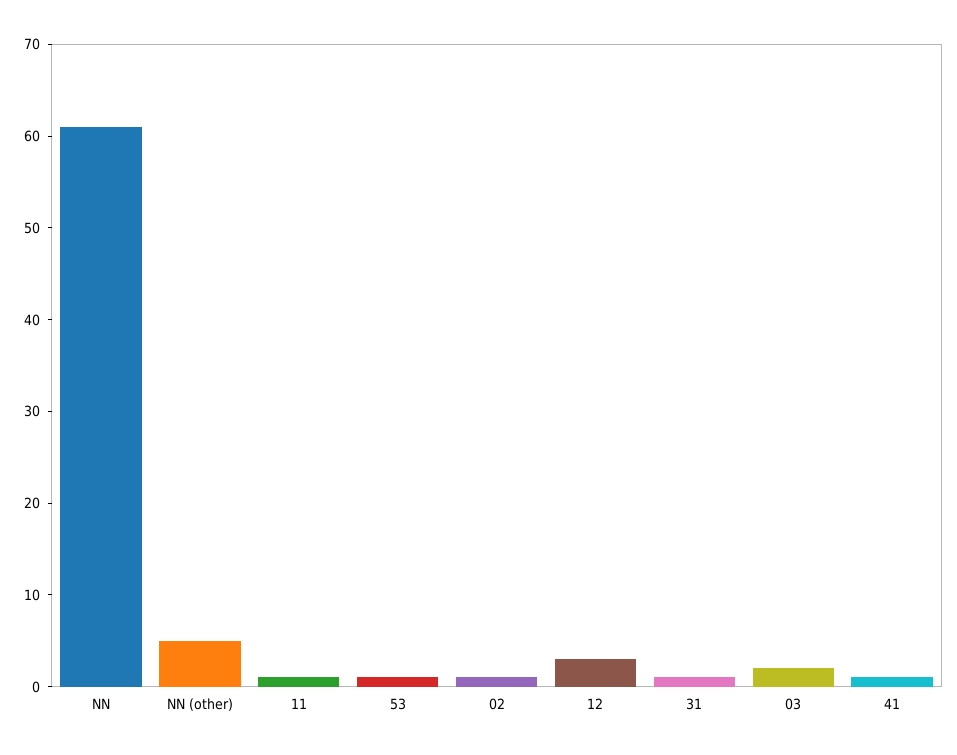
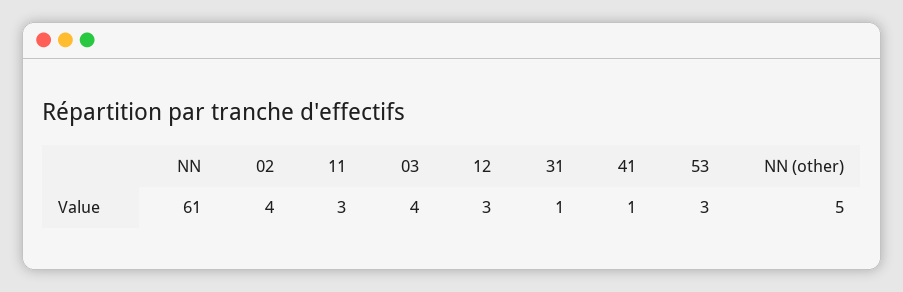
  {
    "NN": 61,
    "NN (other)": 5,
-   "11": 1,
+   "11": 3,
-   "53": 1,
+   "53": 3,
-   "02": 1,
+   "02": 4,
    "12": 3,
    "31": 1,
-   "03": 2,
+   "03": 4,
    "41": 1
  }

